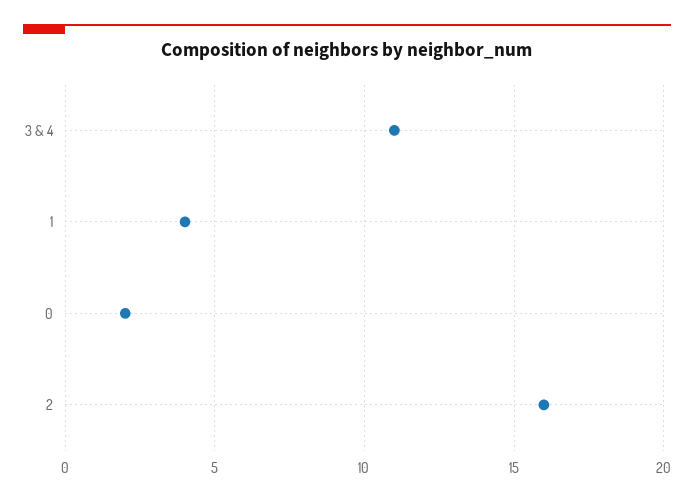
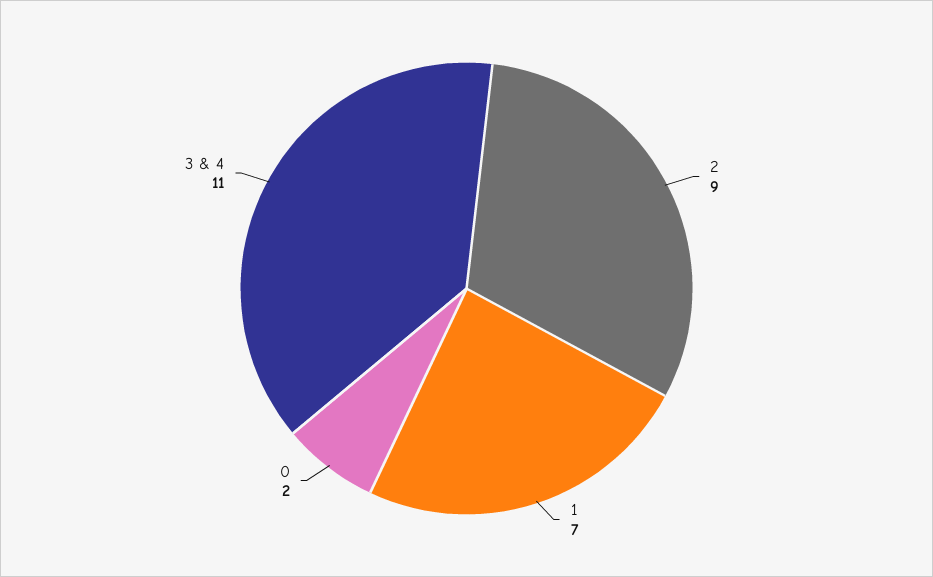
  {
    "3 & 4": 11,
-   "1": 4,
+   "1": 7,
    "0": 2,
-   "2": 16
+   "2": 9
  }

